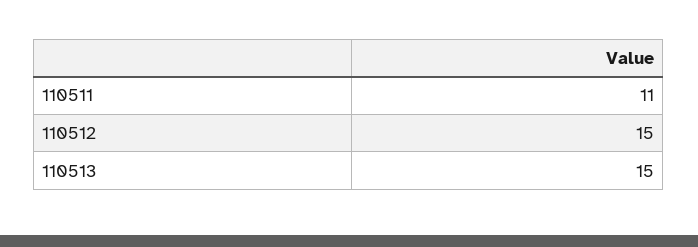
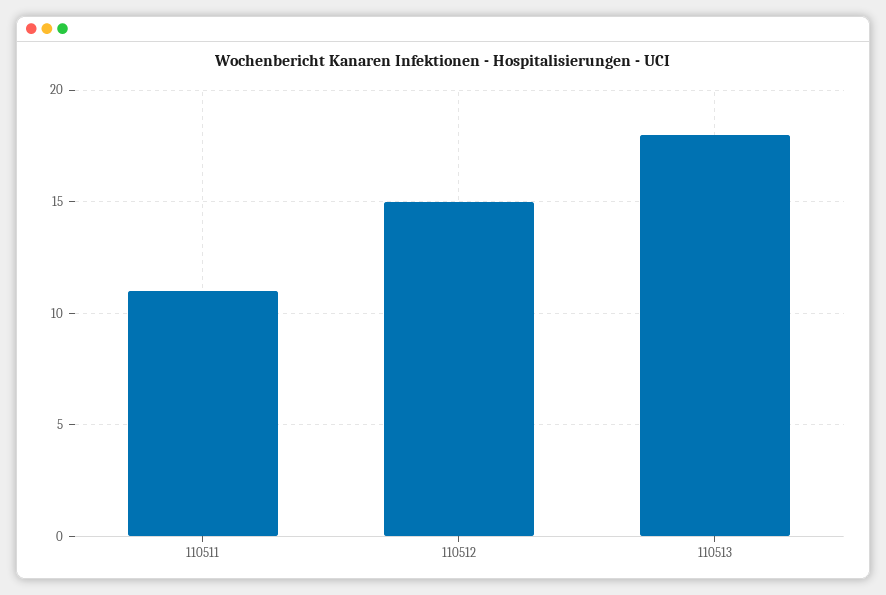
  {
    "110511": 11,
    "110512": 15,
-   "110513": 15
+   "110513": 18
  }

